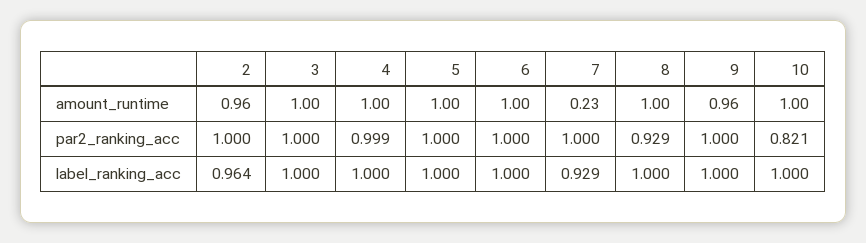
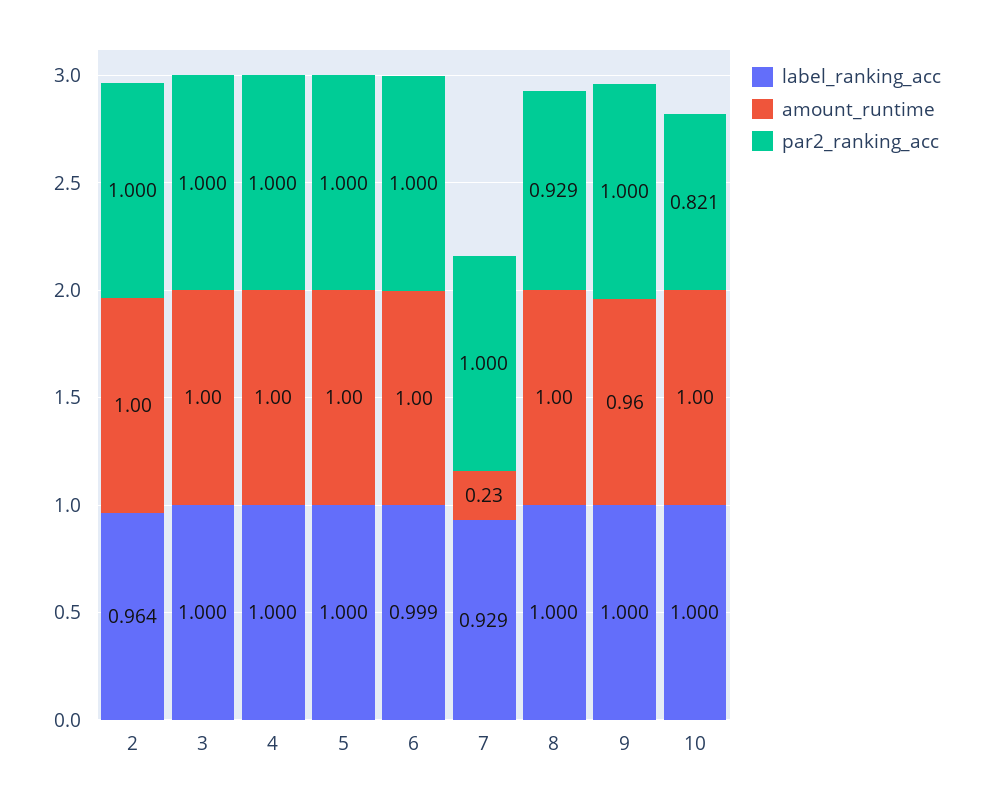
  {
    "amount_runtime": {
-     "2": 0.96,
+     "2": 1,
      "3": 1,
      "4": 1,
      "5": 1,
      "6": 1,
      "7": 0.23,
      "8": 1,
      "9": 0.96,
      "10": 1
    },
    "par2_ranking_acc": {
      "2": 1,
      "3": 1,
-     "4": 0.999,
+     "4": 1,
      "5": 1,
      "6": 1,
      "7": 1,
      "8": 0.929,
      "9": 1,
      "10": 0.821
    },
    "label_ranking_acc": {
      "2": 0.964,
      "3": 1,
      "4": 1,
      "5": 1,
-     "6": 1,
+     "6": 0.999,
      "7": 0.929,
      "8": 1,
      "9": 1,
      "10": 1
    }
  }

